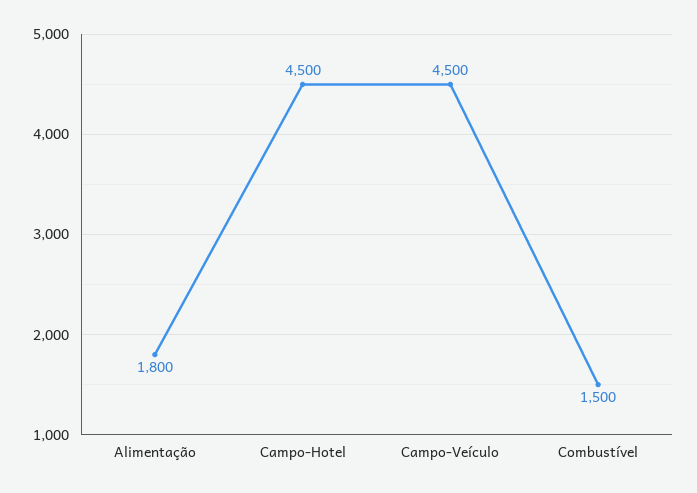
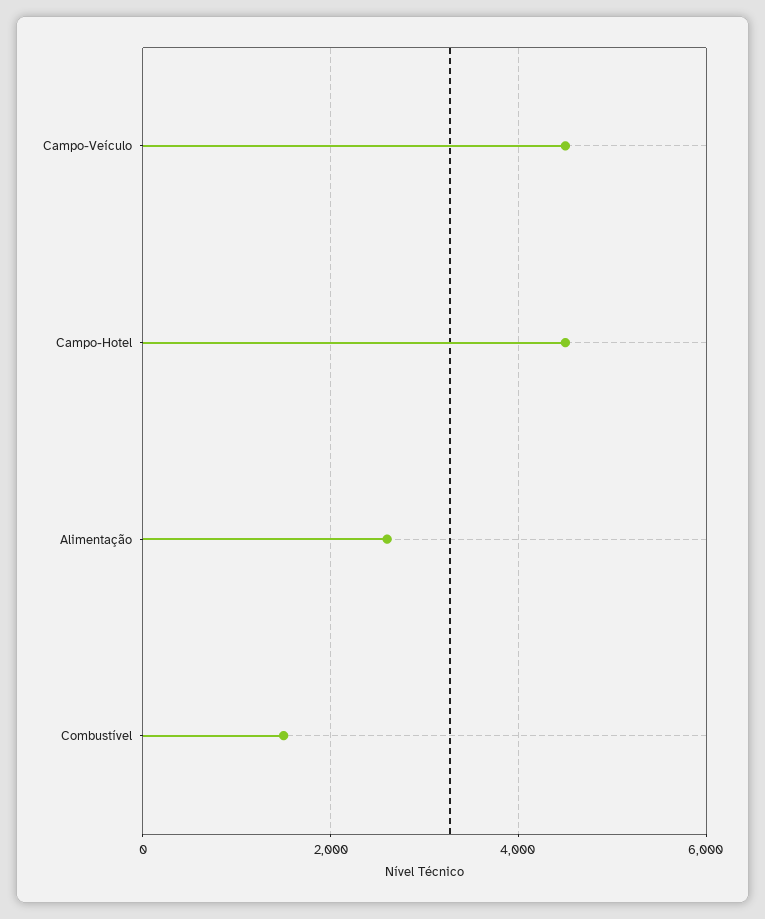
  {
-   "Alimentação": 1800,
+   "Alimentação": 2600,
    "Campo-Hotel": 4500,
    "Campo-Veículo": 4500,
    "Combustível": 1500
  }

